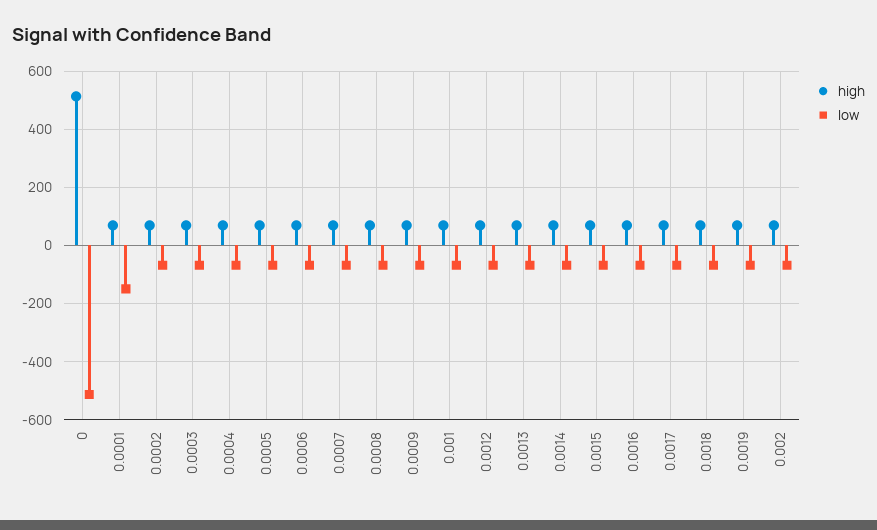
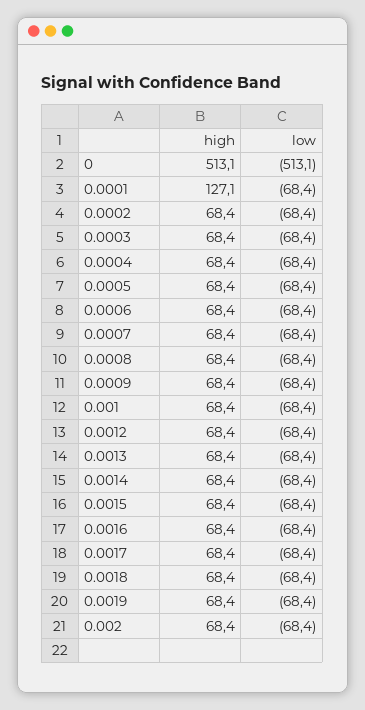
  {
    "high": {
      "0": 513.1,
-     "0.0001": 75,
+     "0.0001": 127.1,
      "0.0002": 68.4,
      "0.0003": 68.4,
      "0.0004": 68.4,
      "0.0005": 68.4,
      "0.0006": 68.4,
      "0.0007": 68.4,
      "0.0008": 68.4,
      "0.0009": 68.4,
      "0.001": 68.4,
      "0.0012": 68.4,
      "0.0013": 68.4,
      "0.0014": 68.4,
      "0.0015": 68.4,
      "0.0016": 68.4,
      "0.0017": 68.4,
      "0.0018": 68.4,
      "0.0019": 68.4,
      "0.002": 68.4
    },
    "low": {
      "0": -513.1,
-     "0.0001": -150,
+     "0.0001": -68.4,
      "0.0002": -68.4,
      "0.0003": -68.4,
      "0.0004": -68.4,
      "0.0005": -68.4,
      "0.0006": -68.4,
      "0.0007": -68.4,
      "0.0008": -68.4,
      "0.0009": -68.4,
      "0.001": -68.4,
      "0.0012": -68.4,
      "0.0013": -68.4,
      "0.0014": -68.4,
      "0.0015": -68.4,
      "0.0016": -68.4,
      "0.0017": -68.4,
      "0.0018": -68.4,
      "0.0019": -68.4,
      "0.002": -68.4
    }
  }

